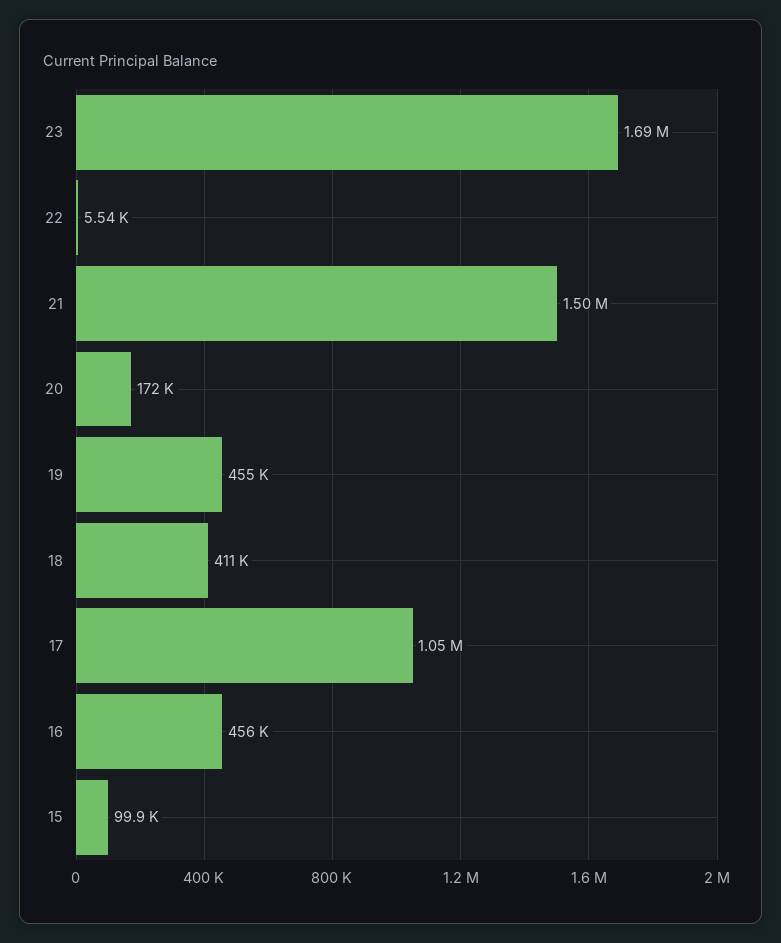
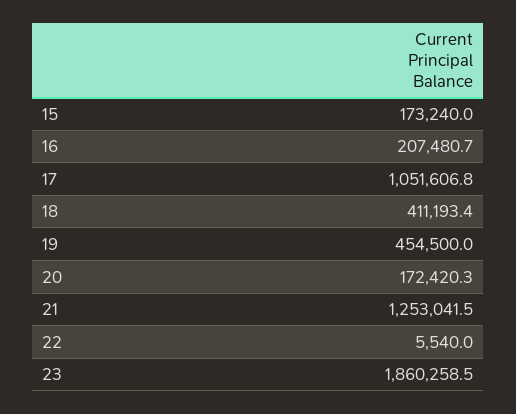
  {
-   "23": 1690000,
+   "23": 1860258.5,
    "22": 5540,
-   "21": 1500000,
+   "21": 1253041.5,
    "20": 172420.3,
    "19": 454500,
    "18": 411193.4,
    "17": 1051606.8,
-   "16": 456000,
+   "16": 207480.7,
-   "15": 99900
+   "15": 173240
  }

